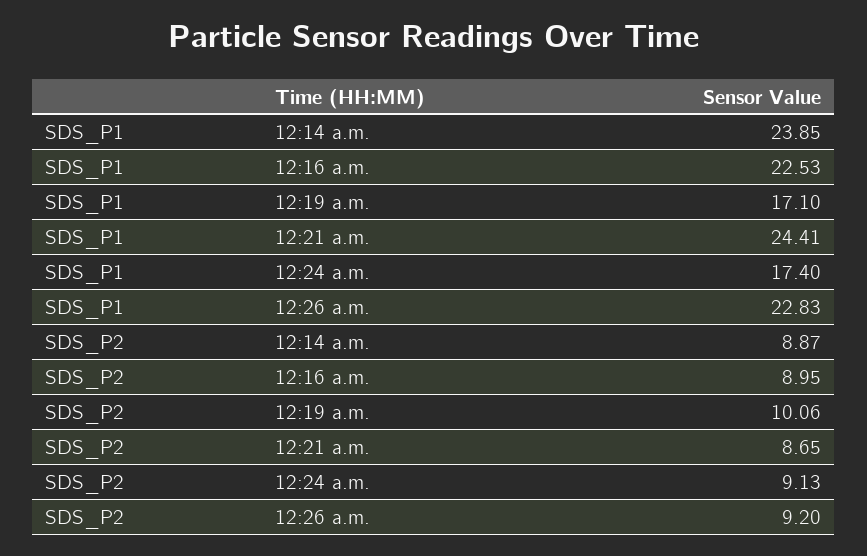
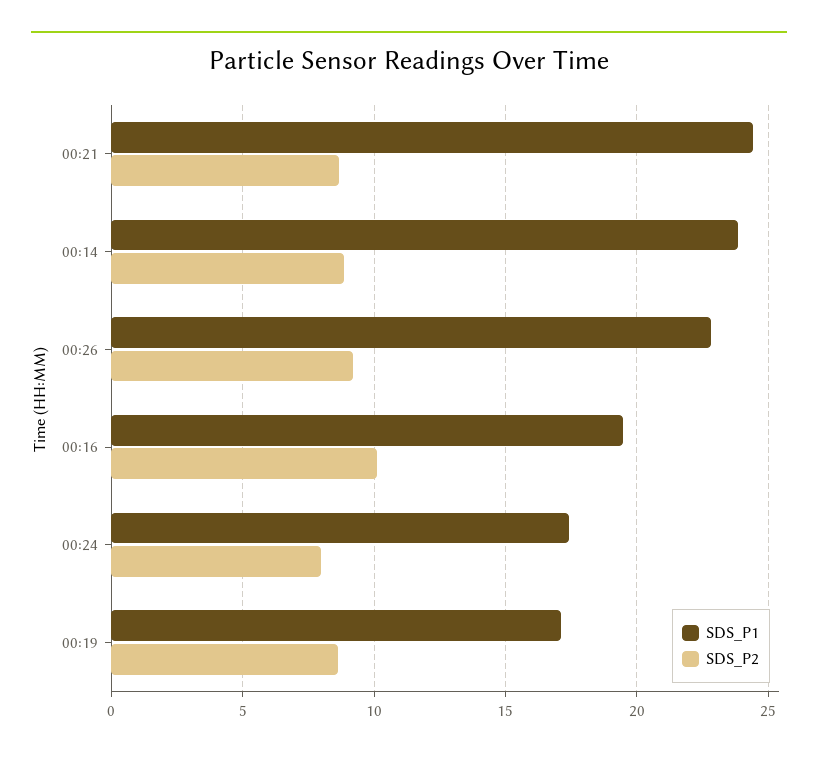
  {
    "SDS_P1": {
      "12:14 a.m.": 23.85,
-     "12:16 a.m.": 22.53,
+     "12:16 a.m.": 19.5,
      "12:19 a.m.": 17.1,
      "12:21 a.m.": 24.41,
      "12:24 a.m.": 17.4,
      "12:26 a.m.": 22.83
    },
    "SDS_P2": {
      "12:14 a.m.": 8.87,
-     "12:16 a.m.": 8.95,
+     "12:16 a.m.": 10,
-     "12:19 a.m.": 10.06,
+     "12:19 a.m.": 8.5,
      "12:21 a.m.": 8.65,
-     "12:24 a.m.": 9.13,
+     "12:24 a.m.": 8,
      "12:26 a.m.": 9.2
    }
  }

